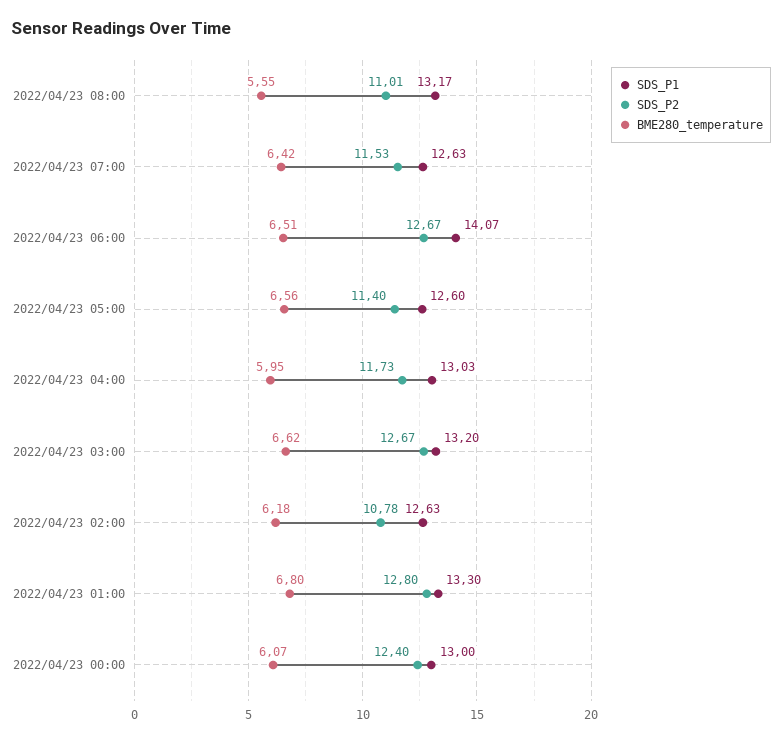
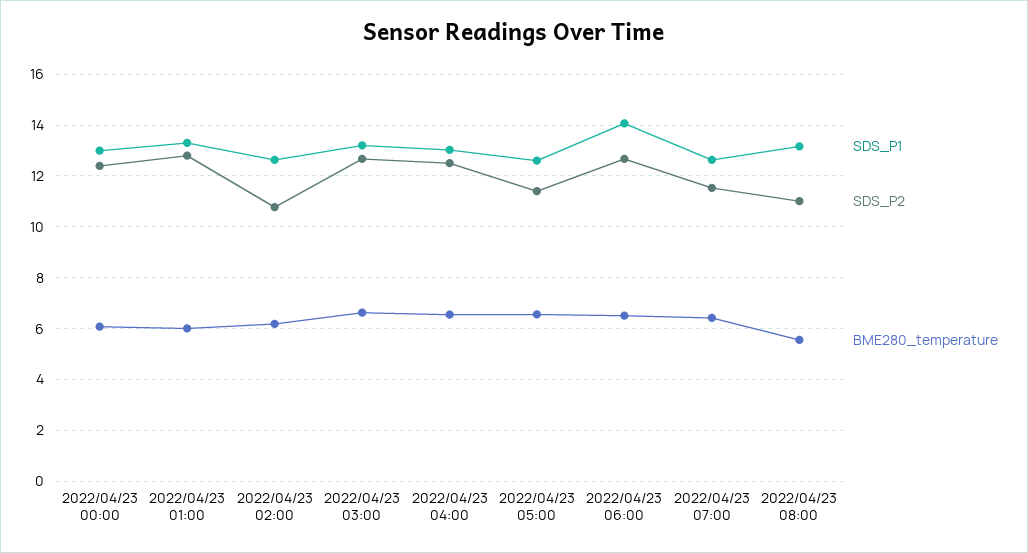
  {
    "SDS_P1": {
      "2022/04/23 08:00": 13.17,
      "2022/04/23 07:00": 12.63,
      "2022/04/23 06:00": 14.07,
      "2022/04/23 05:00": 12.6,
      "2022/04/23 04:00": 13.03,
      "2022/04/23 03:00": 13.2,
      "2022/04/23 02:00": 12.63,
      "2022/04/23 01:00": 13.3,
      "2022/04/23 00:00": 13
    },
    "SDS_P2": {
      "2022/04/23 08:00": 11.01,
      "2022/04/23 07:00": 11.53,
      "2022/04/23 06:00": 12.67,
      "2022/04/23 05:00": 11.4,
-     "2022/04/23 04:00": 11.73,
+     "2022/04/23 04:00": 12.5,
      "2022/04/23 03:00": 12.67,
      "2022/04/23 02:00": 10.78,
      "2022/04/23 01:00": 12.8,
      "2022/04/23 00:00": 12.4
    },
    "BME280_temperature": {
      "2022/04/23 08:00": 5.55,
      "2022/04/23 07:00": 6.42,
      "2022/04/23 06:00": 6.51,
      "2022/04/23 05:00": 6.56,
-     "2022/04/23 04:00": 5.95,
+     "2022/04/23 04:00": 6.5,
      "2022/04/23 03:00": 6.62,
      "2022/04/23 02:00": 6.18,
-     "2022/04/23 01:00": 6.8,
+     "2022/04/23 01:00": 6,
      "2022/04/23 00:00": 6.07
    }
  }

